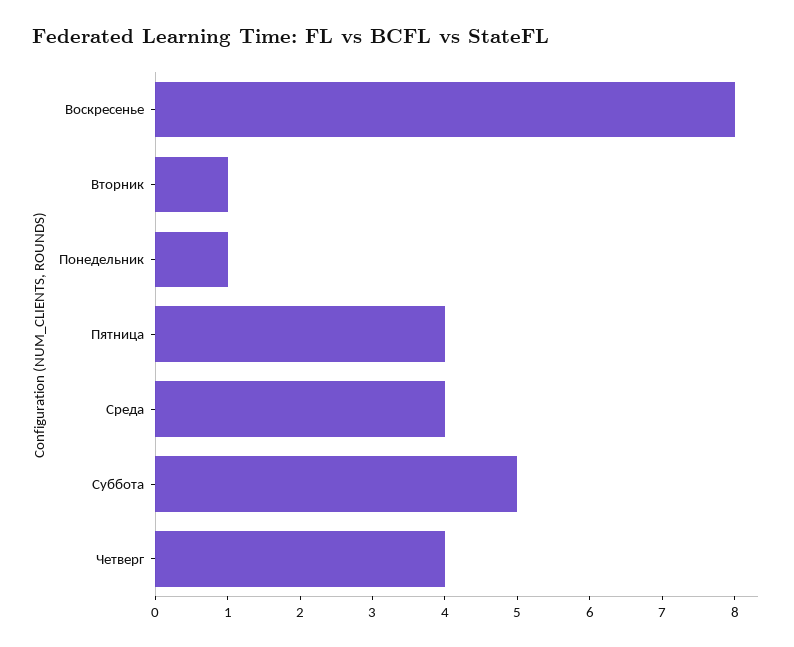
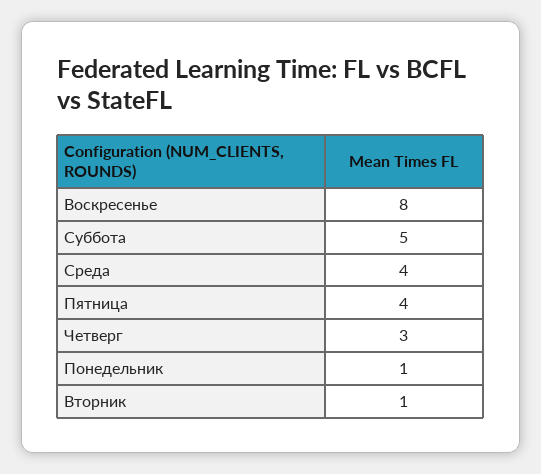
  {
    "Воскресенье": 8,
    "Вторник": 1,
    "Понедельник": 1,
    "Пятница": 4,
    "Среда": 4,
    "Суббота": 5,
-   "Четверг": 4
+   "Четверг": 3
  }

